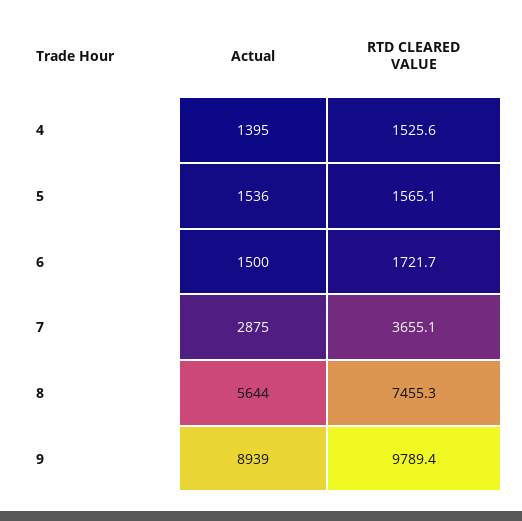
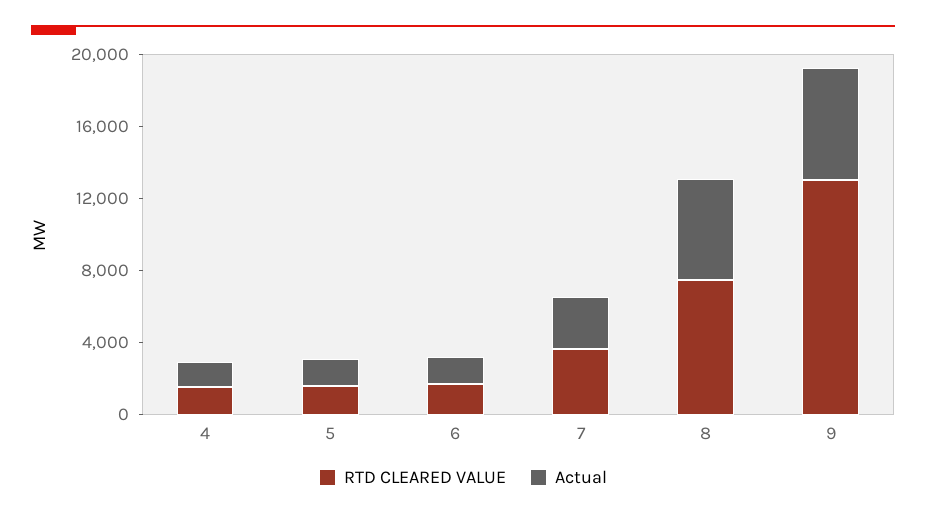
  {
    "Actual": {
      "4": 1395,
      "5": 1536,
      "6": 1500,
      "7": 2875,
      "8": 5644,
-     "9": 8939
+     "9": 6000
    },
    "RTD CLEARED VALUE": {
      "4": 1525.6,
      "5": 1565.1,
      "6": 1721.7,
      "7": 3655.1,
      "8": 7455.3,
-     "9": 9789.4
+     "9": 13000
    }
  }

